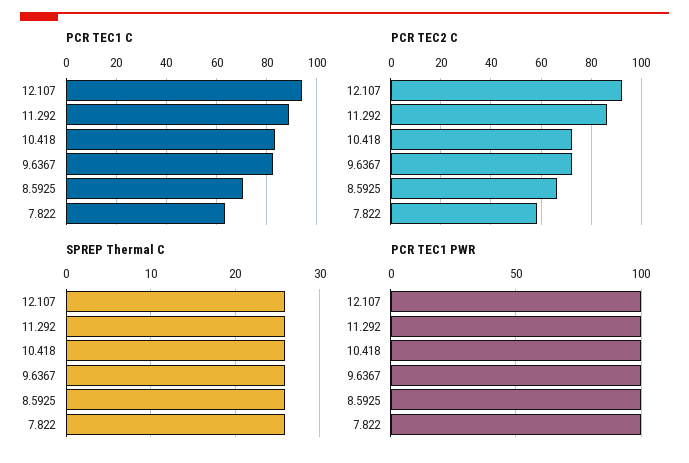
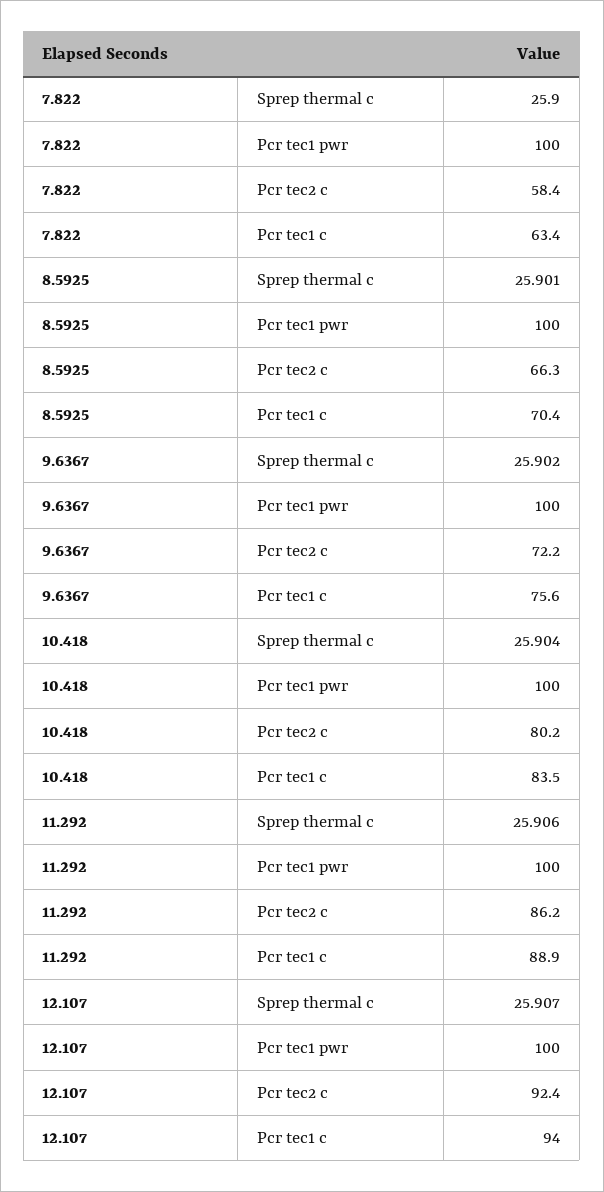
  {
    "PCR TEC1 C": {
      "12.107": 94,
      "11.292": 88.9,
      "10.418": 83.5,
-     "9.6367": 82.5,
+     "9.6367": 75.6,
      "8.5925": 70.4,
      "7.822": 63.4
    },
    "PCR TEC2 C": {
      "12.107": 92.4,
      "11.292": 86.2,
-     "10.418": 72.5,
+     "10.418": 80.2,
      "9.6367": 72.2,
      "8.5925": 66.3,
      "7.822": 58.4
    },
    "SPREP Thermal C": {
      "12.107": 25.907,
      "11.292": 25.906,
      "10.418": 25.904,
      "9.6367": 25.902,
      "8.5925": 25.901,
      "7.822": 25.9
    },
    "PCR TEC1 PWR": {
      "12.107": 100,
      "11.292": 100,
      "10.418": 100,
      "9.6367": 100,
      "8.5925": 100,
      "7.822": 100
    }
  }

